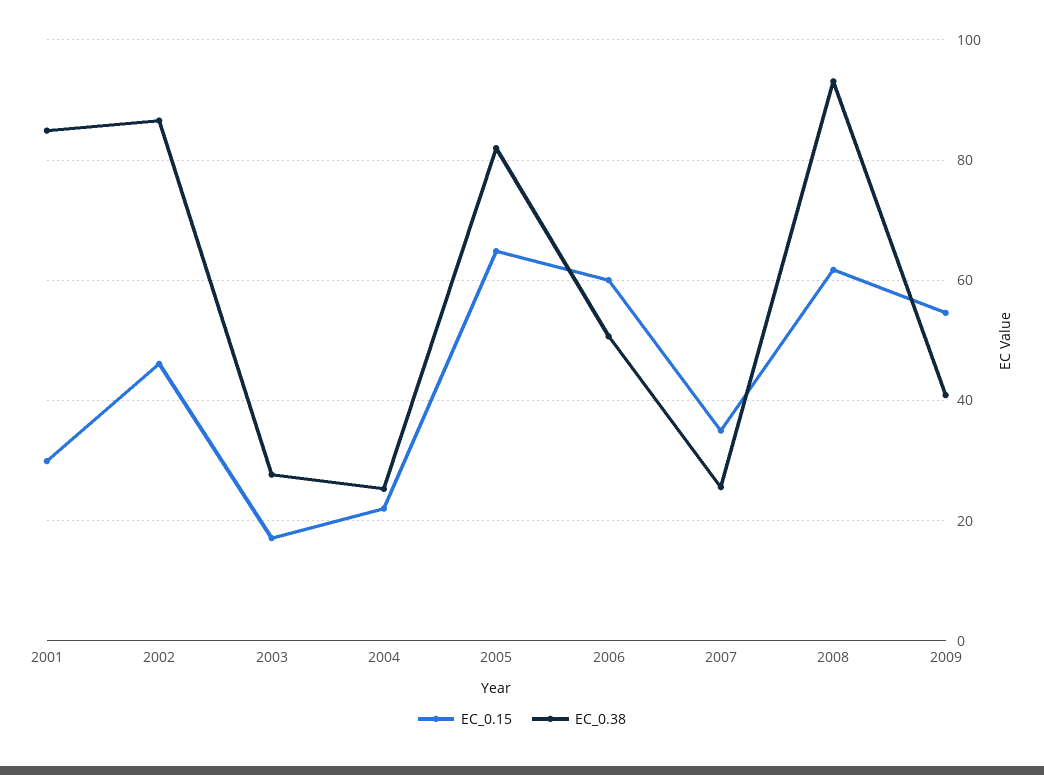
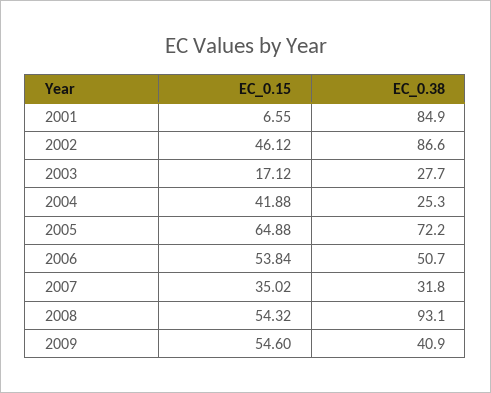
  {
    "EC_0.15": {
-     "2001": 30,
+     "2001": 6.55,
      "2002": 46.12,
      "2003": 17.12,
-     "2004": 22,
+     "2004": 41.88,
      "2005": 64.88,
-     "2006": 60,
+     "2006": 53.84,
      "2007": 35.02,
-     "2008": 62,
+     "2008": 54.32,
      "2009": 54.6
    },
    "EC_0.38": {
      "2001": 84.9,
      "2002": 86.6,
      "2003": 27.7,
      "2004": 25.3,
-     "2005": 82,
+     "2005": 72.2,
      "2006": 50.7,
-     "2007": 26,
+     "2007": 31.8,
      "2008": 93.1,
      "2009": 40.9
    }
  }

